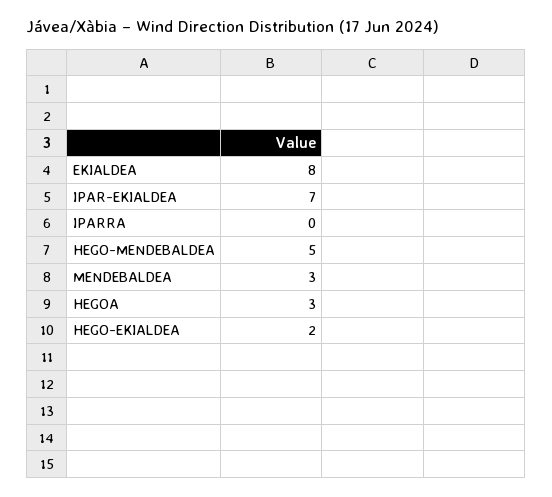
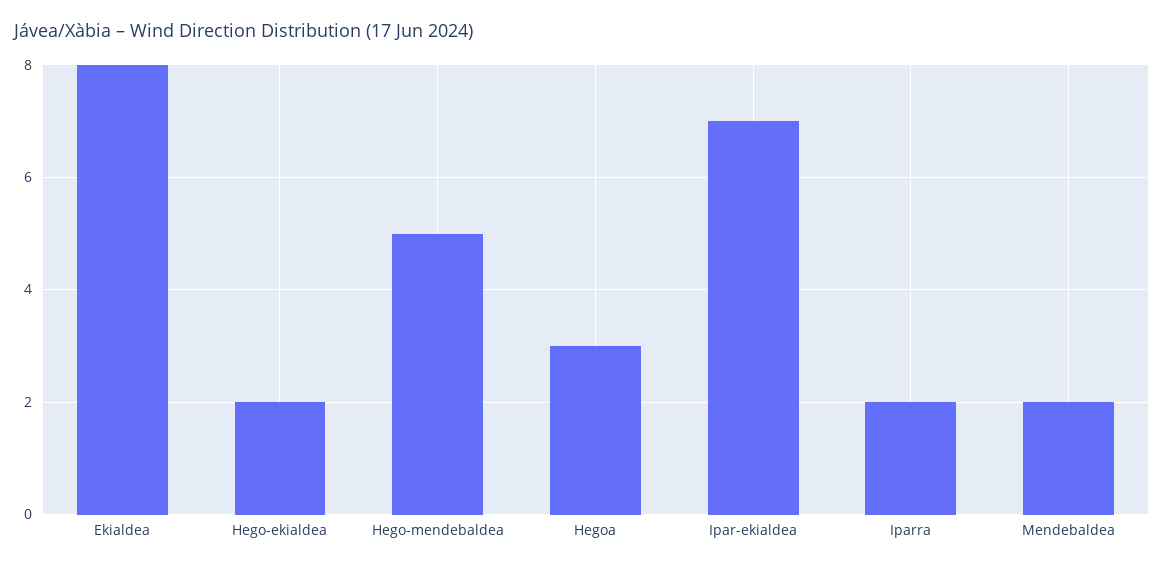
  {
    "EKIALDEA": 8,
    "IPAR-EKIALDEA": 7,
-   "IPARRA": 0,
+   "IPARRA": 2,
    "HEGO-MENDEBALDEA": 5,
-   "MENDEBALDEA": 3,
+   "MENDEBALDEA": 2,
    "HEGOA": 3,
    "HEGO-EKIALDEA": 2
  }

